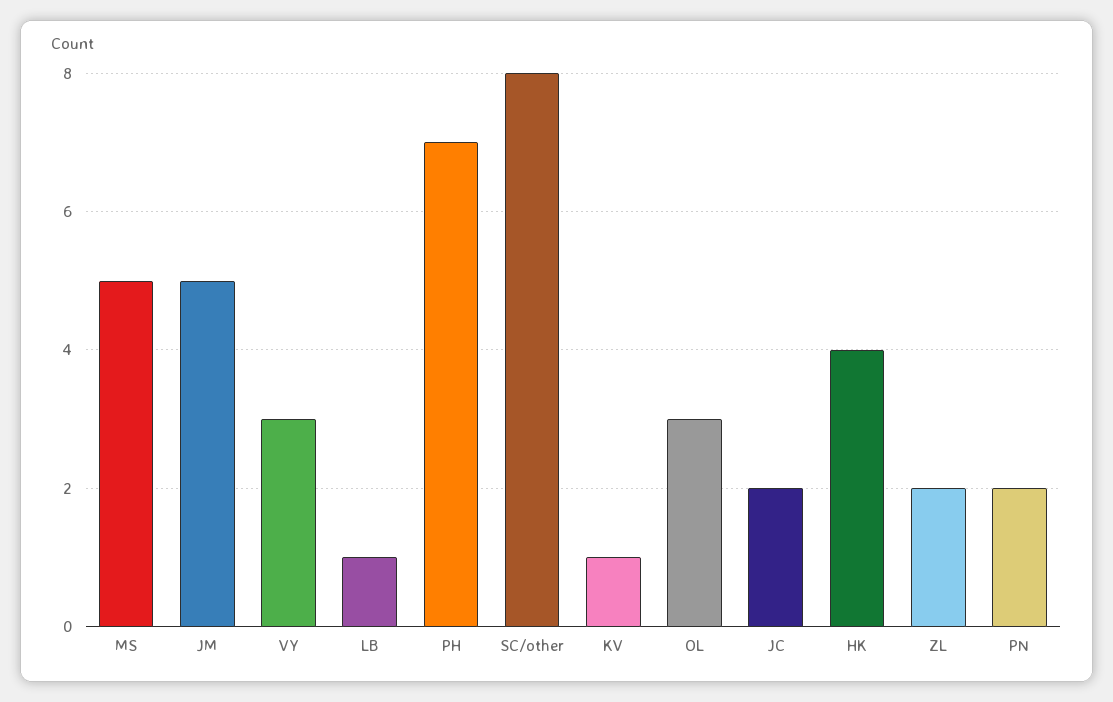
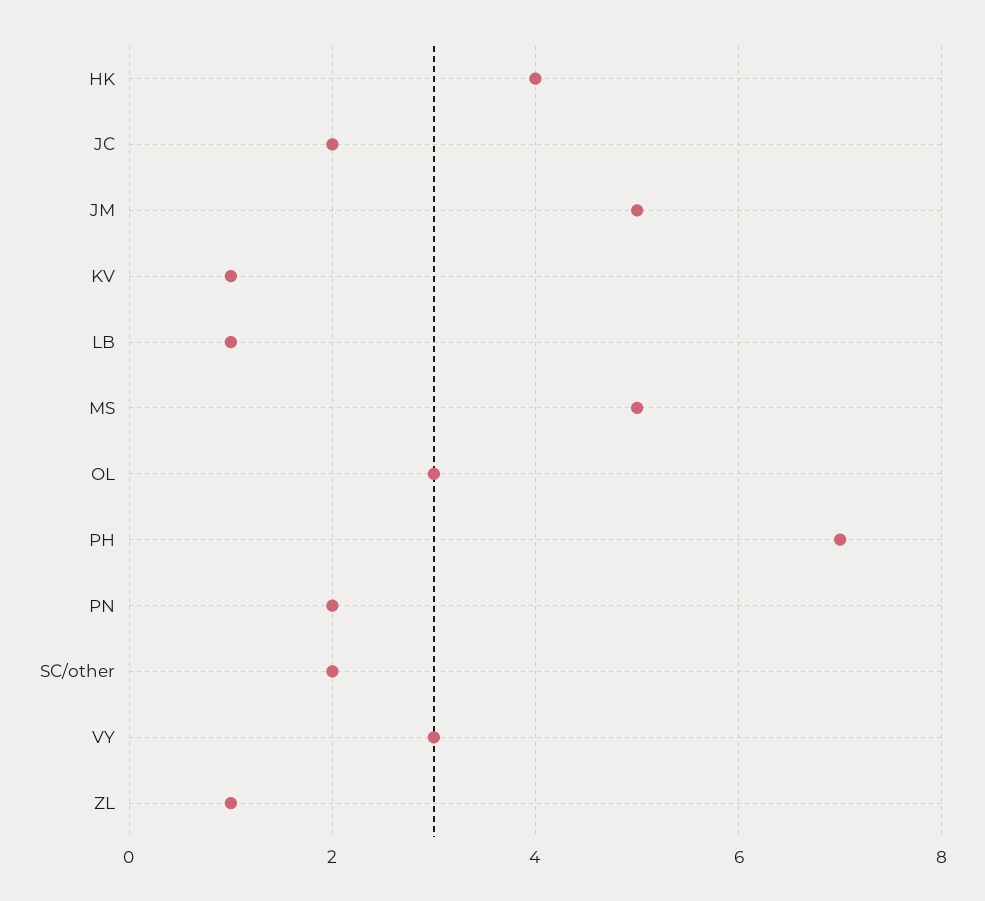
  {
    "MS": 5,
    "JM": 5,
    "VY": 3,
    "LB": 1,
    "PH": 7,
-   "SC/other": 8,
+   "SC/other": 2,
    "KV": 1,
    "OL": 3,
    "JC": 2,
    "HK": 4,
-   "ZL": 2,
+   "ZL": 1,
    "PN": 2
  }

